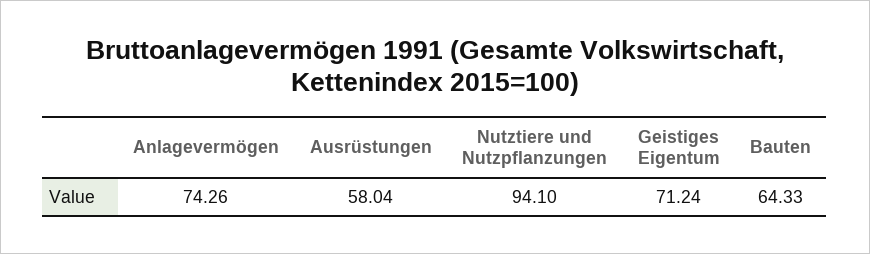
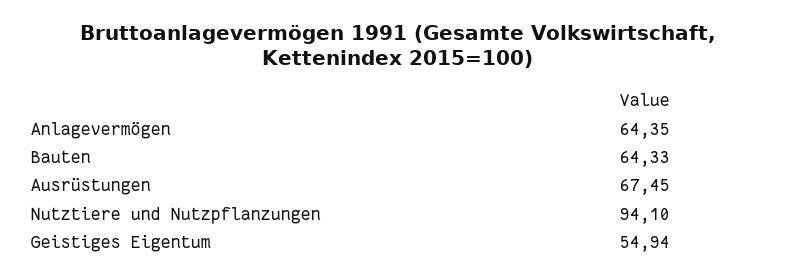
  {
-   "Anlagevermögen": 74.26,
+   "Anlagevermögen": 64.35,
-   "Ausrüstungen": 58.04,
+   "Ausrüstungen": 67.45,
    "Nutztiere und Nutzpflanzungen": 94.1,
-   "Geistiges Eigentum": 71.24,
+   "Geistiges Eigentum": 54.94,
    "Bauten": 64.33
  }

